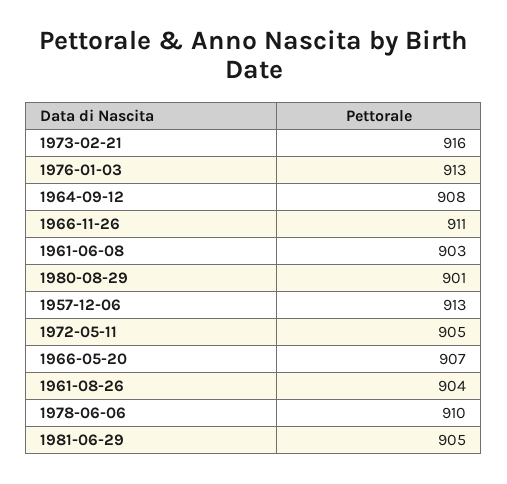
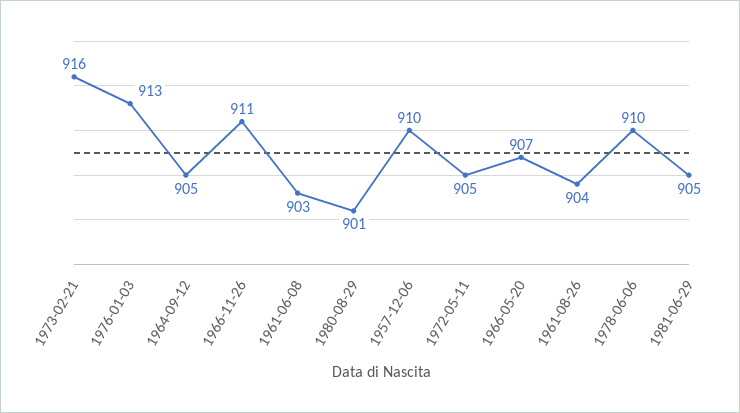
  {
    "1973-02-21": 916,
    "1976-01-03": 913,
-   "1964-09-12": 908,
+   "1964-09-12": 905,
    "1966-11-26": 911,
    "1961-06-08": 903,
    "1980-08-29": 901,
-   "1957-12-06": 913,
+   "1957-12-06": 910,
    "1972-05-11": 905,
    "1966-05-20": 907,
    "1961-08-26": 904,
    "1978-06-06": 910,
    "1981-06-29": 905
  }

